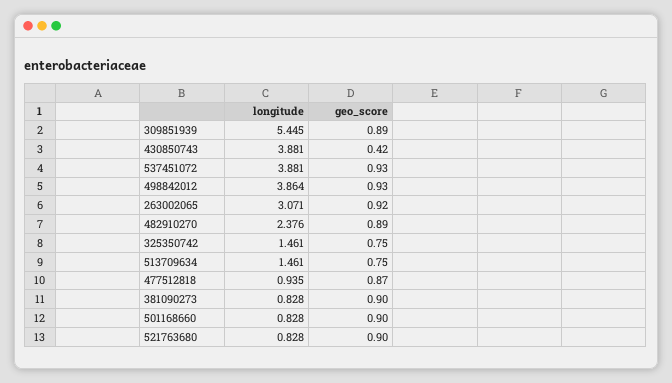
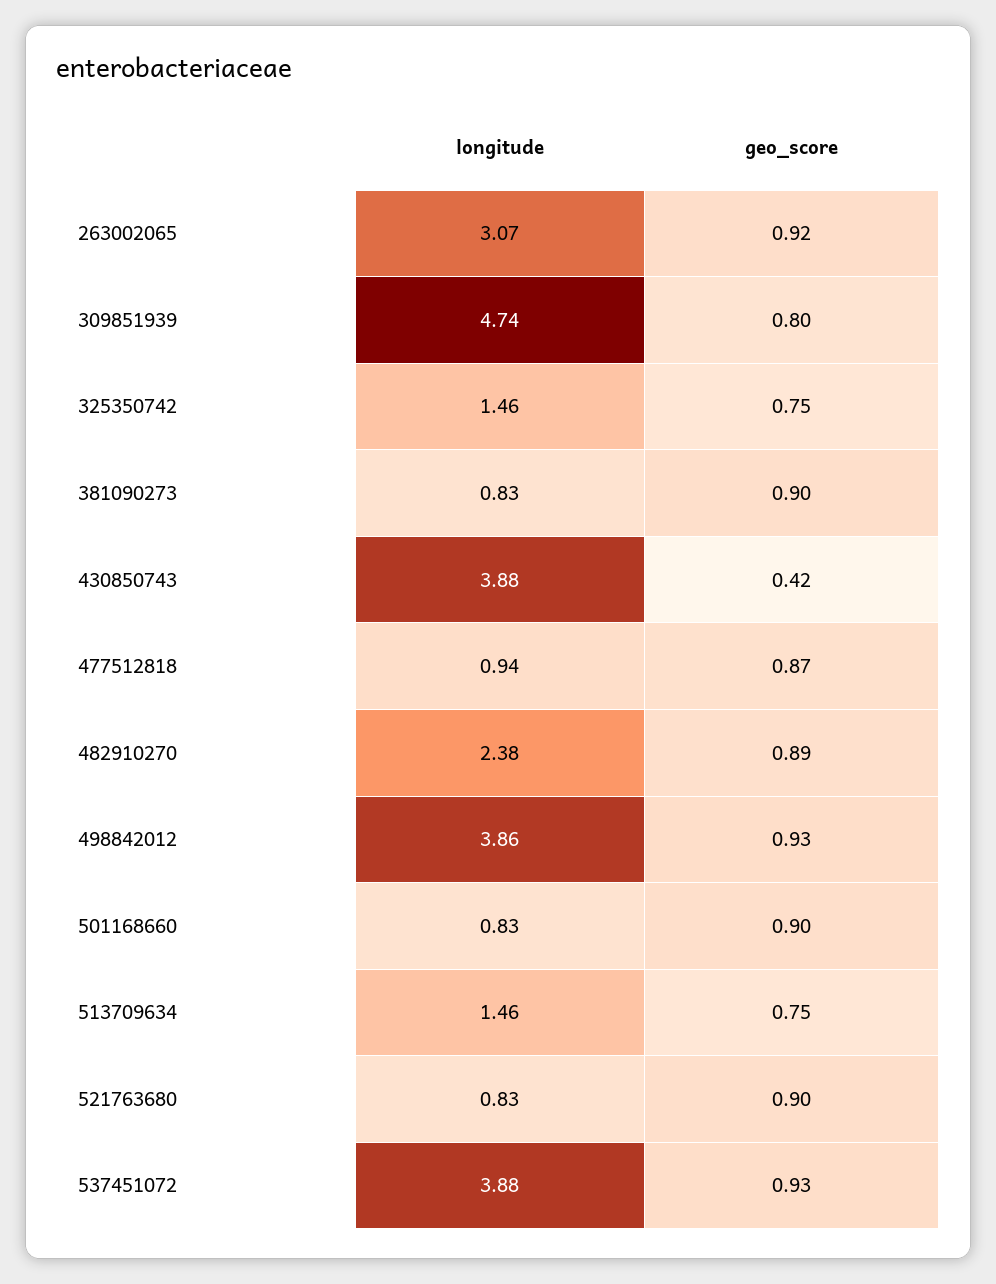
  {
    "longitude": {
-     "309851939": 5.445,
+     "309851939": 4.74,
      "430850743": 3.881,
      "537451072": 3.881,
      "498842012": 3.864,
      "263002065": 3.071,
      "482910270": 2.376,
      "325350742": 1.461,
      "513709634": 1.461,
      "477512818": 0.935,
      "381090273": 0.828,
      "501168660": 0.828,
      "521763680": 0.828
    },
    "geo_score": {
-     "309851939": 0.89,
+     "309851939": 0.8,
      "430850743": 0.42,
      "537451072": 0.93,
      "498842012": 0.93,
      "263002065": 0.92,
      "482910270": 0.89,
      "325350742": 0.75,
      "513709634": 0.75,
      "477512818": 0.87,
      "381090273": 0.9,
      "501168660": 0.9,
      "521763680": 0.9
    }
  }

